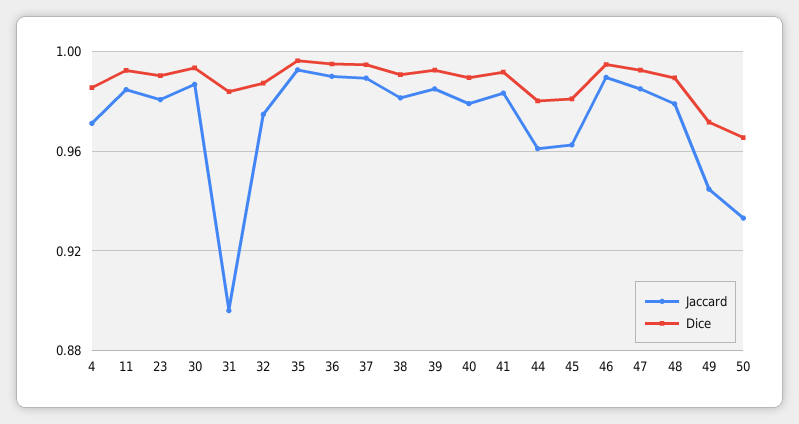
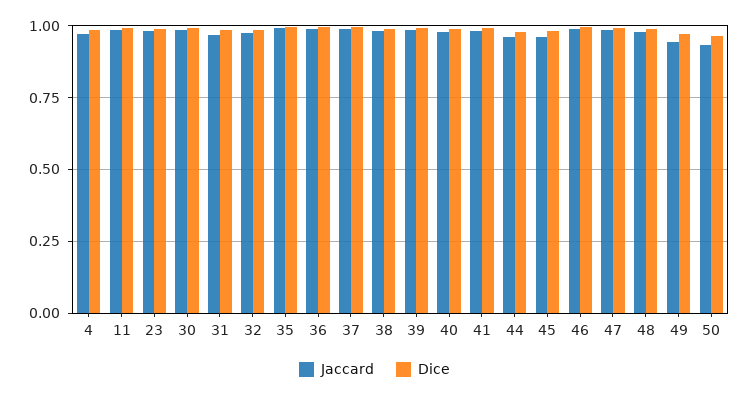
  {
    "Jaccard": {
      "4": 0.97,
      "11": 0.985,
      "23": 0.98,
      "30": 0.985,
-     "31": 0.895,
+     "31": 0.975,
      "32": 0.975,
      "35": 0.995,
      "36": 0.99,
      "37": 0.99,
      "38": 0.98,
      "39": 0.985,
      "40": 0.98,
      "41": 0.985,
      "44": 0.96,
      "45": 0.965,
      "46": 0.99,
      "47": 0.985,
      "48": 0.98,
      "49": 0.945,
      "50": 0.935
    },
    "Dice": {
      "4": 0.985,
      "11": 0.99,
      "23": 0.99,
      "30": 0.995,
      "31": 0.985,
      "32": 0.985,
      "35": 0.995,
      "36": 0.995,
      "37": 0.995,
      "38": 0.99,
      "39": 0.99,
      "40": 0.99,
      "41": 0.99,
      "44": 0.98,
      "45": 0.98,
      "46": 0.995,
      "47": 0.99,
      "48": 0.99,
      "49": 0.97,
      "50": 0.965
    }
  }

